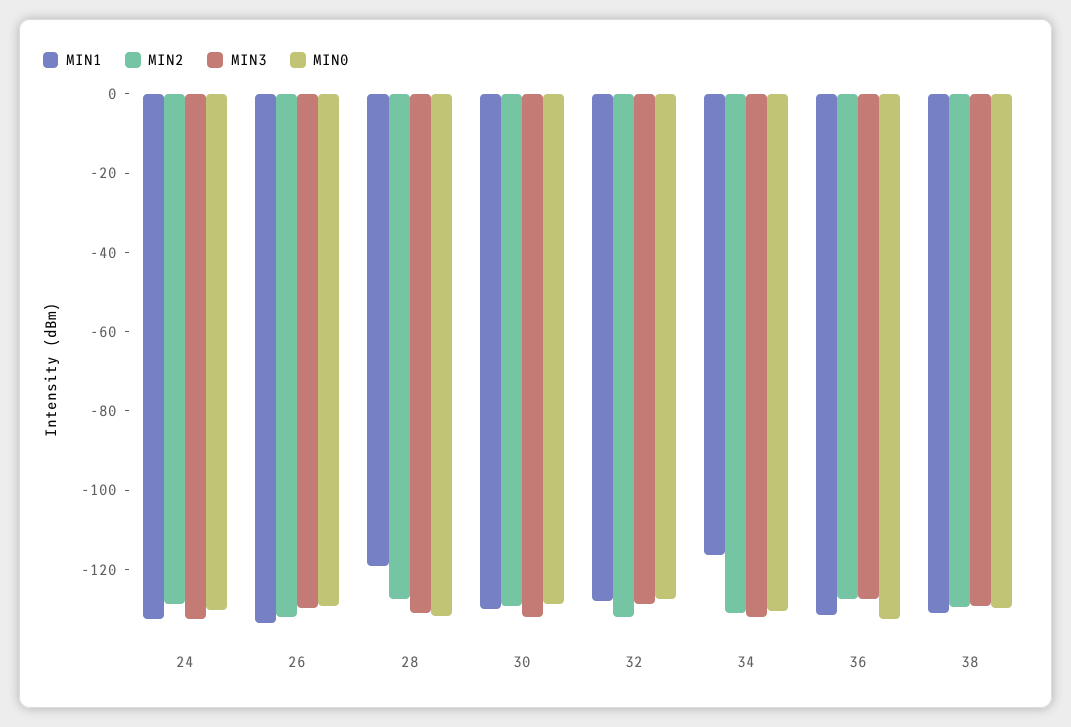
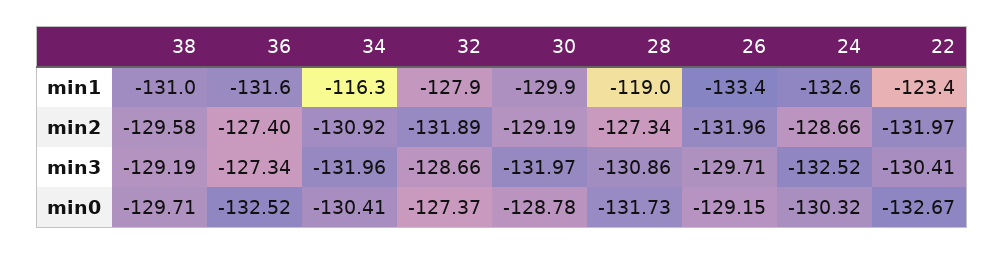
  {
    "MIN1": {
      "24": -132.6,
      "26": -133.4,
      "28": -119,
      "30": -129.9,
      "32": -127.9,
      "34": -116.3,
      "36": -131.6,
-     "38": -131
+     "38": -131,
+     "22": -123.4
    },
    "MIN2": {
      "24": -128.66,
      "26": -131.96,
      "28": -127.34,
      "30": -129.19,
      "32": -131.89,
      "34": -130.92,
      "36": -127.4,
-     "38": -129.58
+     "38": -129.58,
+     "22": -131.97
    },
    "MIN3": {
      "24": -132.52,
      "26": -129.71,
      "28": -130.86,
      "30": -131.97,
      "32": -128.66,
      "34": -131.96,
      "36": -127.34,
-     "38": -129.19
+     "38": -129.19,
+     "22": -130.41
    },
    "MIN0": {
      "24": -130.32,
      "26": -129.15,
      "28": -131.73,
      "30": -128.78,
      "32": -127.37,
      "34": -130.41,
      "36": -132.52,
-     "38": -129.71
+     "38": -129.71,
+     "22": -132.67
    }
  }

